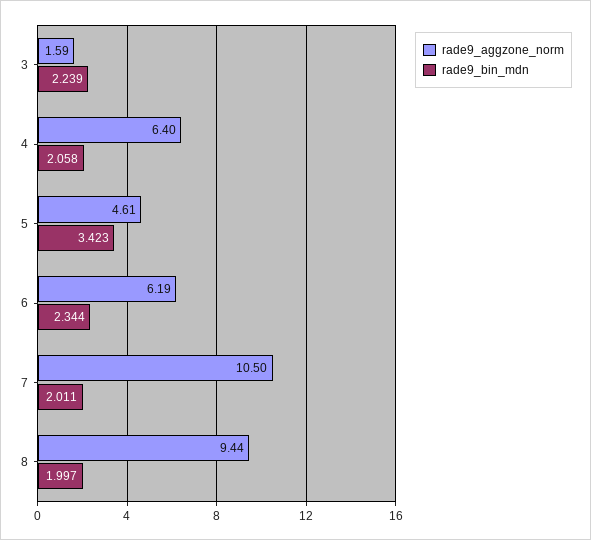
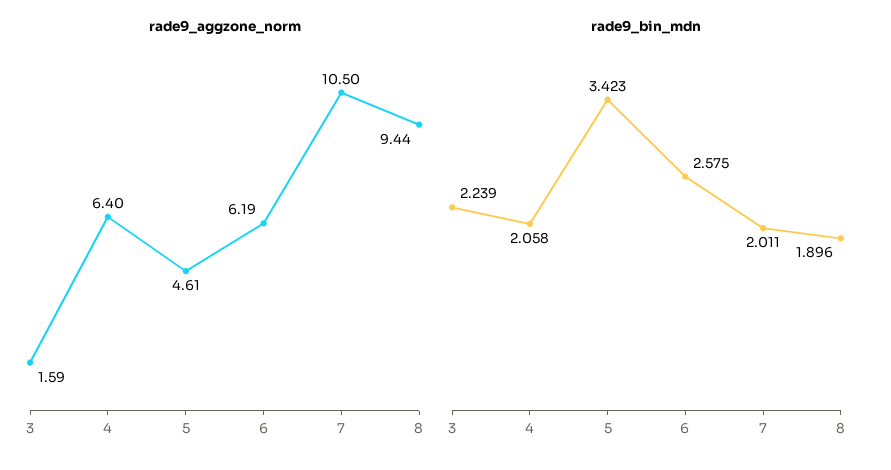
  {
    "rade9_aggzone_norm": {
      "3": 1.59,
      "4": 6.4,
      "5": 4.61,
      "6": 6.19,
      "7": 10.5,
      "8": 9.44
    },
    "rade9_bin_mdn": {
      "3": 2.239,
      "4": 2.058,
      "5": 3.423,
-     "6": 2.344,
+     "6": 2.575,
      "7": 2.011,
-     "8": 1.997
+     "8": 1.896
    }
  }

